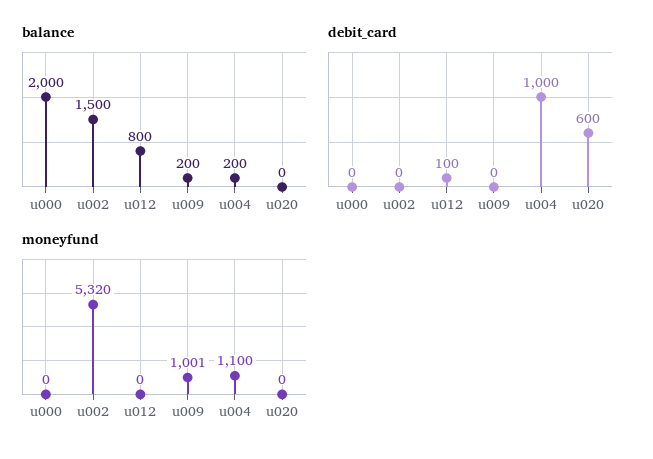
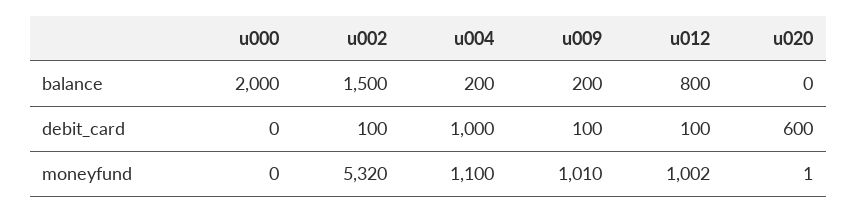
  {
    "balance": {
      "u000": 2000,
      "u002": 1500,
      "u012": 800,
      "u009": 200,
      "u004": 200,
      "u020": 0
    },
    "debit_card": {
      "u000": 0,
-     "u002": 0,
+     "u002": 100,
      "u012": 100,
-     "u009": 0,
+     "u009": 100,
      "u004": 1000,
      "u020": 600
    },
    "moneyfund": {
      "u000": 0,
      "u002": 5320,
-     "u012": 0,
+     "u012": 1002,
-     "u009": 1001,
+     "u009": 1010,
      "u004": 1100,
-     "u020": 0
+     "u020": 1
    }
  }

